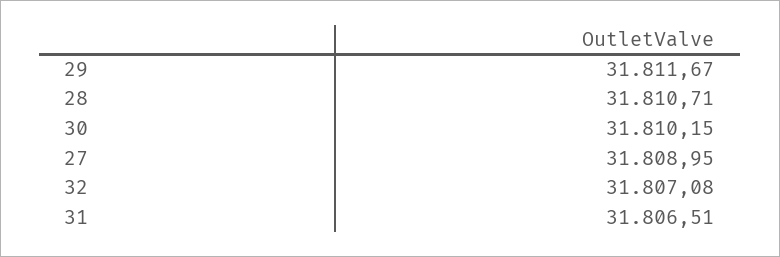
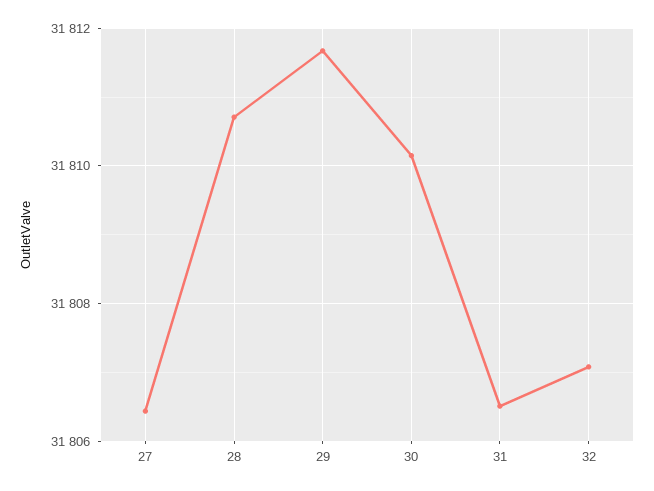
  {
    "29": 31811.67,
    "28": 31810.71,
    "30": 31810.15,
-   "27": 31808.95,
+   "27": 31806.4,
    "32": 31807.08,
    "31": 31806.51
  }

